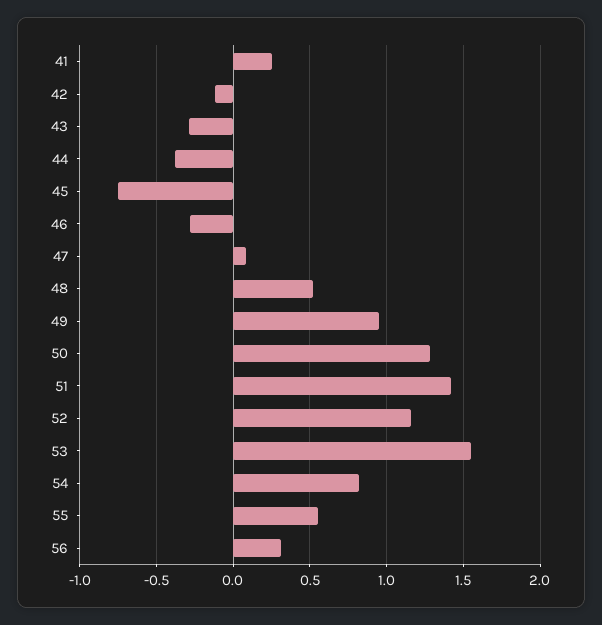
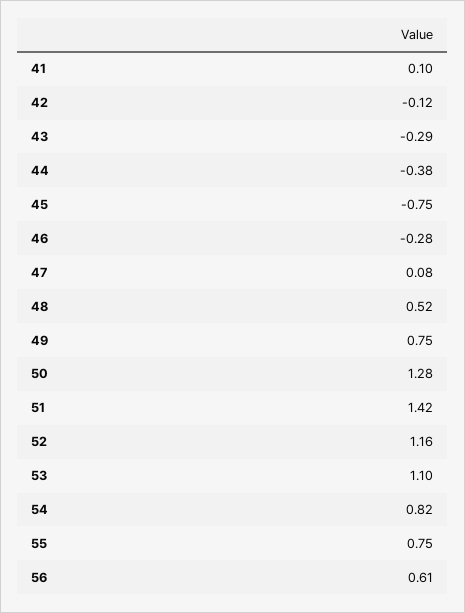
  {
-   "41": 0.25,
+   "41": 0.1,
    "42": -0.12,
    "43": -0.29,
    "44": -0.38,
    "45": -0.75,
    "46": -0.28,
    "47": 0.08,
    "48": 0.52,
-   "49": 0.95,
+   "49": 0.75,
    "50": 1.28,
    "51": 1.42,
    "52": 1.16,
-   "53": 1.55,
+   "53": 1.1,
    "54": 0.82,
-   "55": 0.55,
+   "55": 0.75,
-   "56": 0.3
+   "56": 0.61
  }

